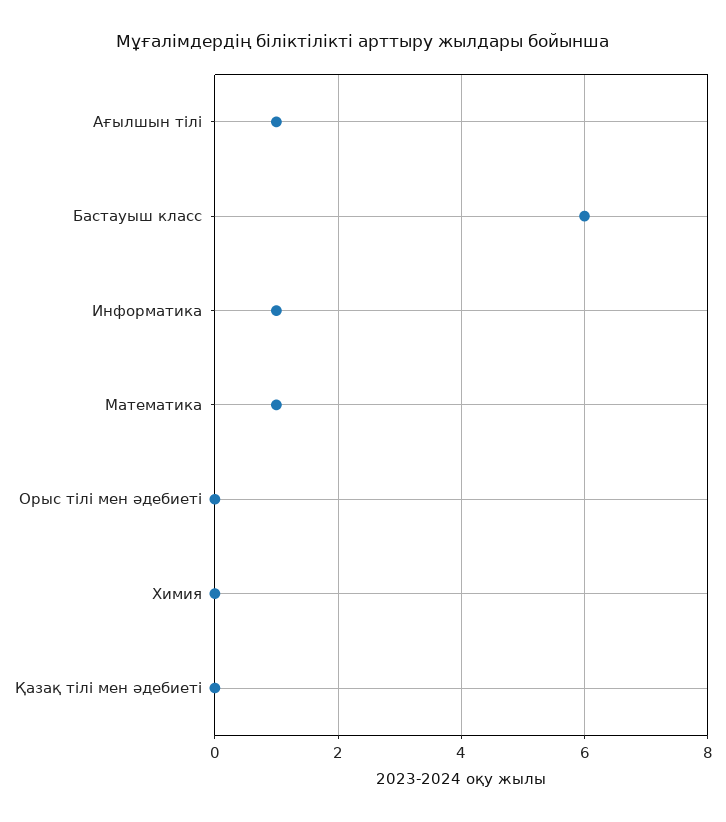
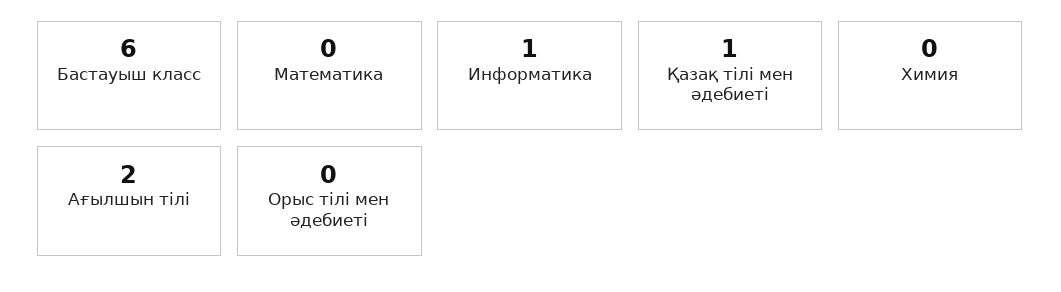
  {
-   "Ағылшын тілі": 1,
+   "Ағылшын тілі": 2,
    "Бастауыш класс": 6,
    "Информатика": 1,
-   "Математика": 1,
+   "Математика": 0,
    "Орыс тілі мен әдебиеті": 0,
    "Химия": 0,
-   "Қазақ тілі мен әдебиеті": 0
+   "Қазақ тілі мен әдебиеті": 1
  }

